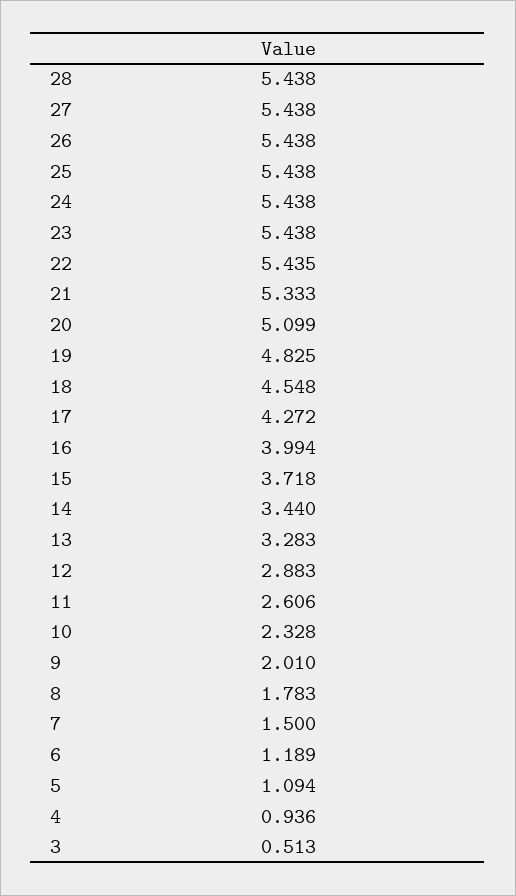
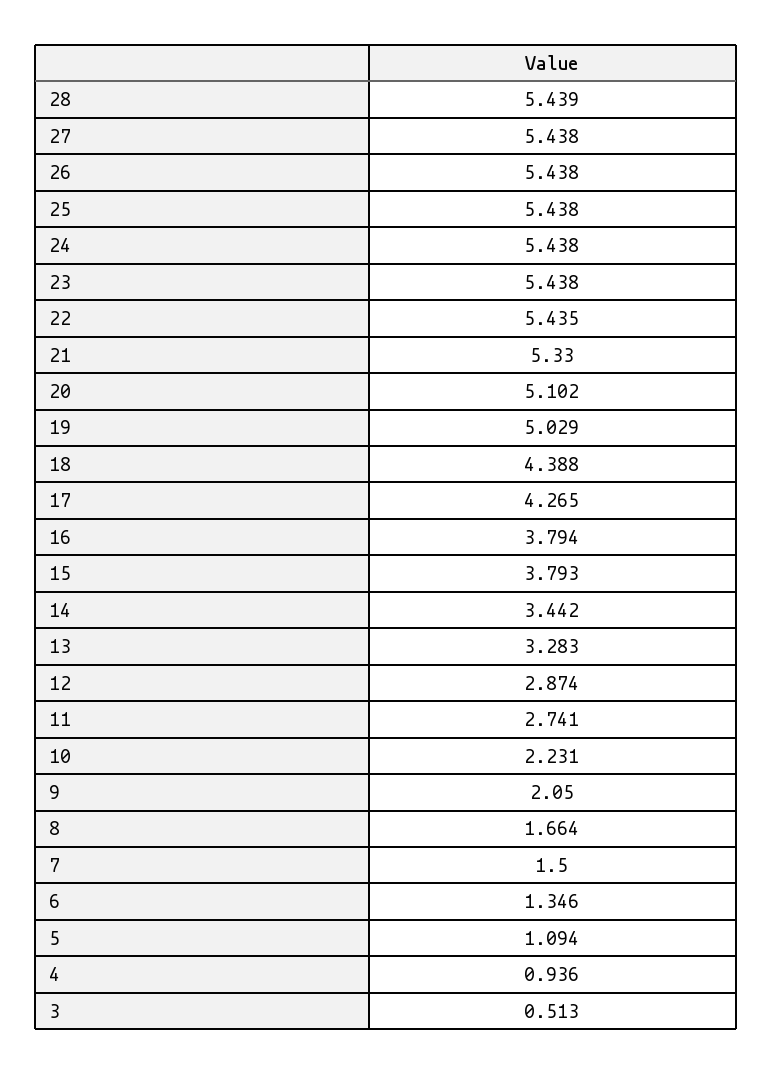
  {
-   "28": 5.438,
+   "28": 5.439,
    "27": 5.438,
    "26": 5.438,
    "25": 5.438,
    "24": 5.438,
    "23": 5.438,
    "22": 5.435,
-   "21": 5.333,
+   "21": 5.33,
-   "20": 5.099,
+   "20": 5.102,
-   "19": 4.825,
+   "19": 5.029,
-   "18": 4.548,
+   "18": 4.388,
-   "17": 4.272,
+   "17": 4.265,
-   "16": 3.994,
+   "16": 3.794,
-   "15": 3.718,
+   "15": 3.793,
-   "14": 3.44,
+   "14": 3.442,
    "13": 3.283,
-   "12": 2.883,
+   "12": 2.874,
-   "11": 2.606,
+   "11": 2.741,
-   "10": 2.328,
+   "10": 2.231,
-   "9": 2.01,
+   "9": 2.05,
-   "8": 1.783,
+   "8": 1.664,
    "7": 1.5,
-   "6": 1.189,
+   "6": 1.346,
    "5": 1.094,
    "4": 0.936,
    "3": 0.513
  }

